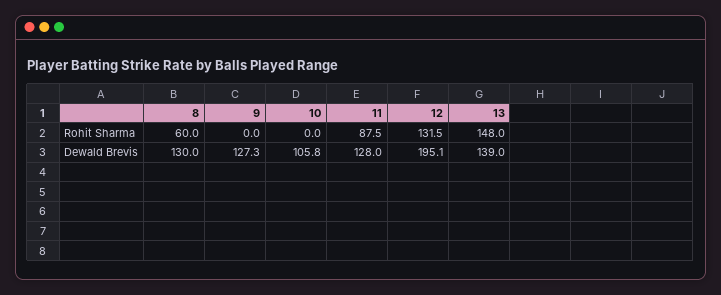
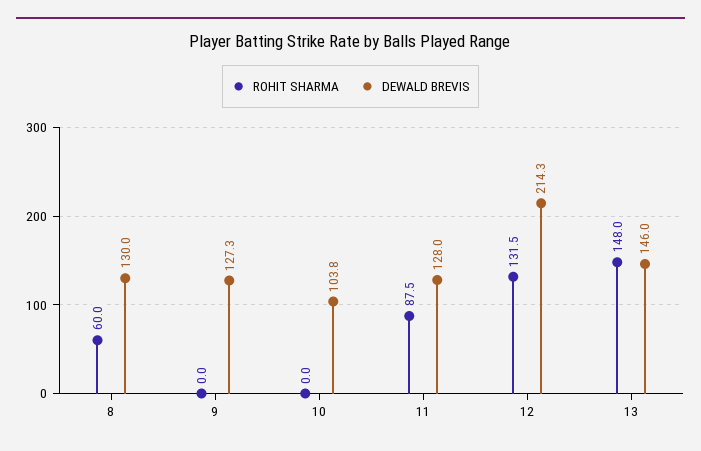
  {
    "Rohit Sharma": {
      "8": 60,
      "9": 0,
      "10": 0,
      "11": 87.5,
      "12": 131.5,
      "13": 148
    },
    "Dewald Brevis": {
      "8": 130,
      "9": 127.3,
-     "10": 105.8,
+     "10": 103.8,
      "11": 128,
-     "12": 195.1,
+     "12": 214.3,
-     "13": 139
+     "13": 146
    }
  }

